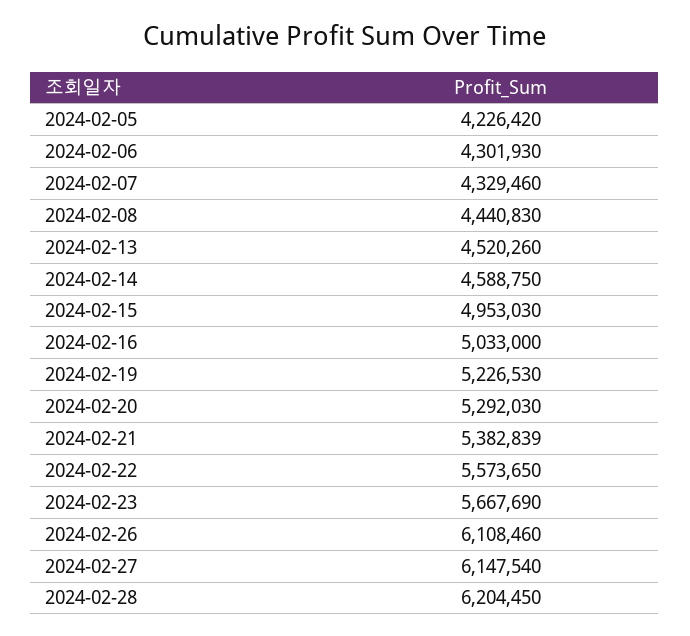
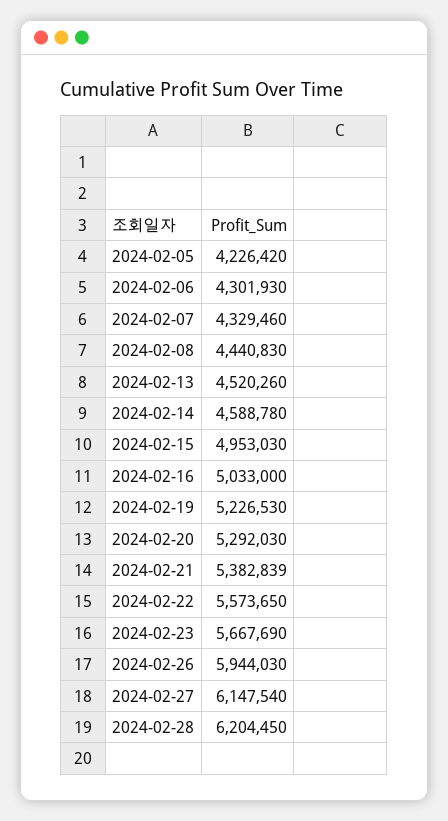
  {
    "2024-02-05": 4226420,
    "2024-02-06": 4301930,
    "2024-02-07": 4329460,
    "2024-02-08": 4440830,
    "2024-02-13": 4520260,
-   "2024-02-14": 4588750,
+   "2024-02-14": 4588780,
    "2024-02-15": 4953030,
    "2024-02-16": 5033000,
    "2024-02-19": 5226530,
    "2024-02-20": 5292030,
    "2024-02-21": 5382839,
    "2024-02-22": 5573650,
    "2024-02-23": 5667690,
-   "2024-02-26": 6108460,
+   "2024-02-26": 5944030,
    "2024-02-27": 6147540,
    "2024-02-28": 6204450
  }

